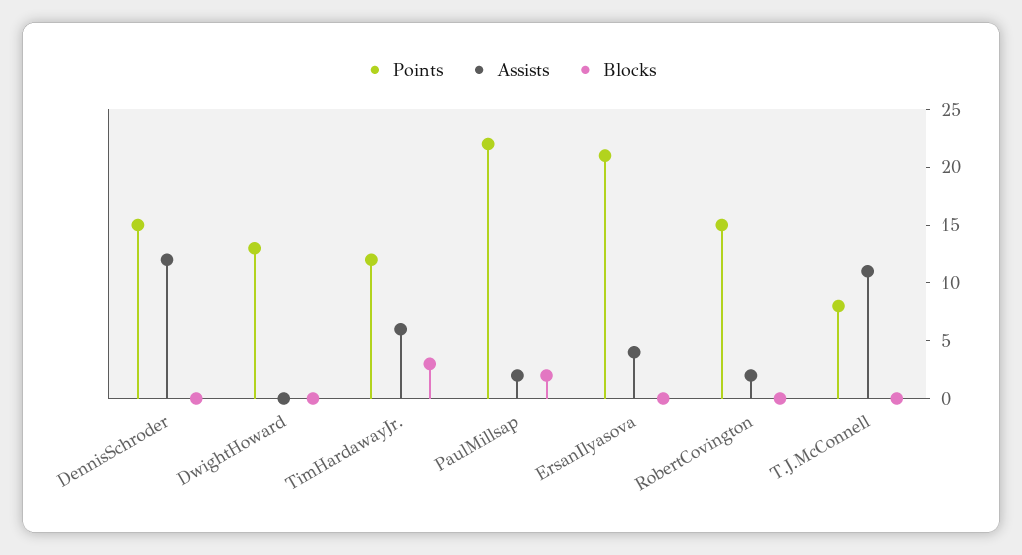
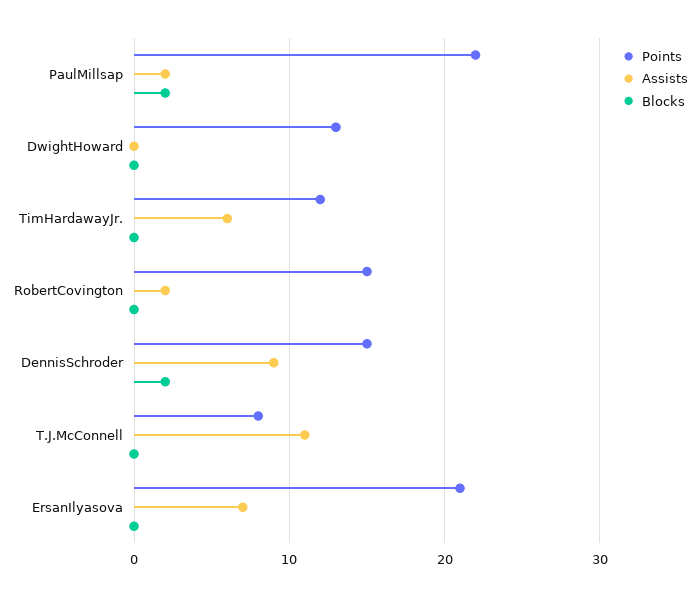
  {
    "Points": {
      "DennisSchroder": 15,
      "DwightHoward": 13,
      "TimHardawayJr.": 12,
      "PaulMillsap": 22,
      "ErsanIlyasova": 21,
      "RobertCovington": 15,
      "T.J.McConnell": 8
    },
    "Assists": {
-     "DennisSchroder": 12,
+     "DennisSchroder": 9,
      "DwightHoward": 0,
      "TimHardawayJr.": 6,
      "PaulMillsap": 2,
-     "ErsanIlyasova": 4,
+     "ErsanIlyasova": 7,
      "RobertCovington": 2,
      "T.J.McConnell": 11
    },
    "Blocks": {
-     "DennisSchroder": 0,
+     "DennisSchroder": 2,
      "DwightHoward": 0,
-     "TimHardawayJr.": 3,
+     "TimHardawayJr.": 0,
      "PaulMillsap": 2,
      "ErsanIlyasova": 0,
      "RobertCovington": 0,
      "T.J.McConnell": 0
    }
  }

